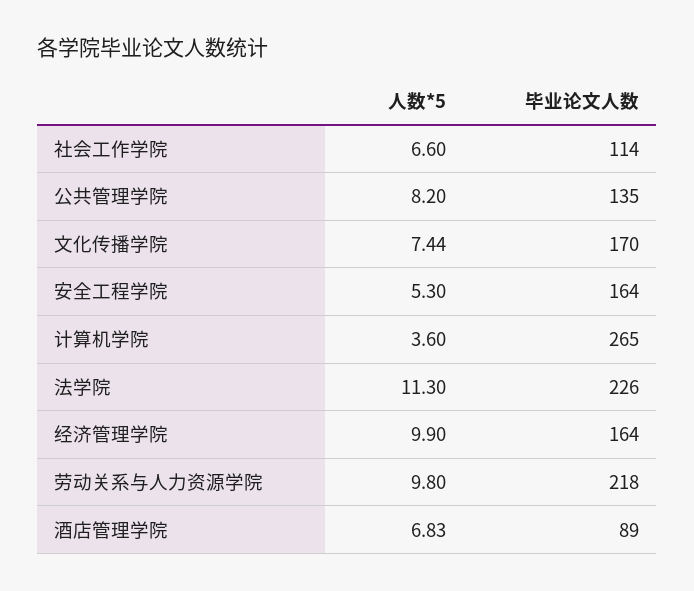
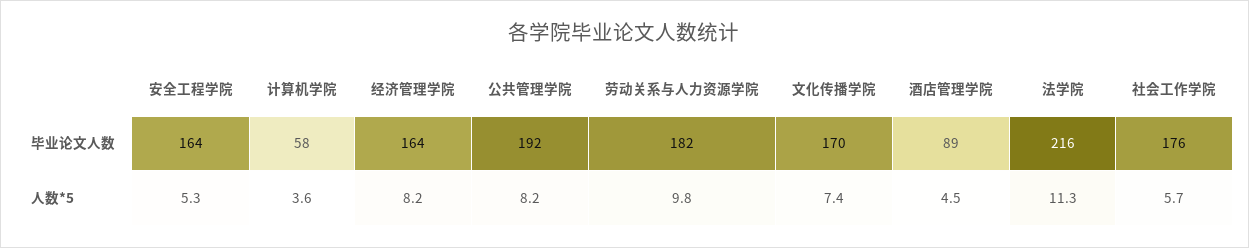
  {
    "人数*5": {
-     "社会工作学院": 6.6,
+     "社会工作学院": 5.7,
      "公共管理学院": 8.2,
      "文化传播学院": 7.44,
      "安全工程学院": 5.3,
      "计算机学院": 3.6,
      "法学院": 11.3,
-     "经济管理学院": 9.9,
+     "经济管理学院": 8.2,
      "劳动关系与人力资源学院": 9.8,
-     "酒店管理学院": 6.83
+     "酒店管理学院": 4.5
    },
    "毕业论文人数": {
-     "社会工作学院": 114,
+     "社会工作学院": 176,
-     "公共管理学院": 135,
+     "公共管理学院": 192,
      "文化传播学院": 170,
      "安全工程学院": 164,
-     "计算机学院": 265,
+     "计算机学院": 58,
-     "法学院": 226,
+     "法学院": 216,
      "经济管理学院": 164,
-     "劳动关系与人力资源学院": 218,
+     "劳动关系与人力资源学院": 182,
      "酒店管理学院": 89
    }
  }

